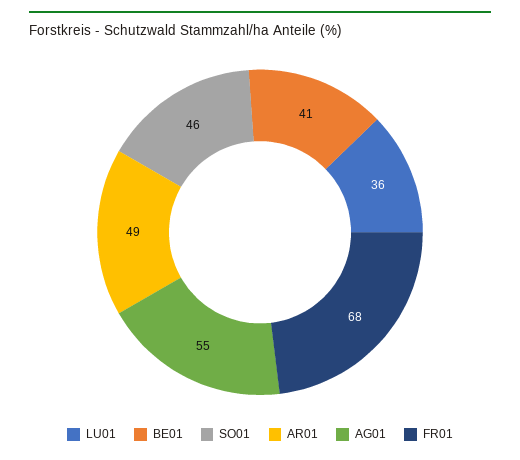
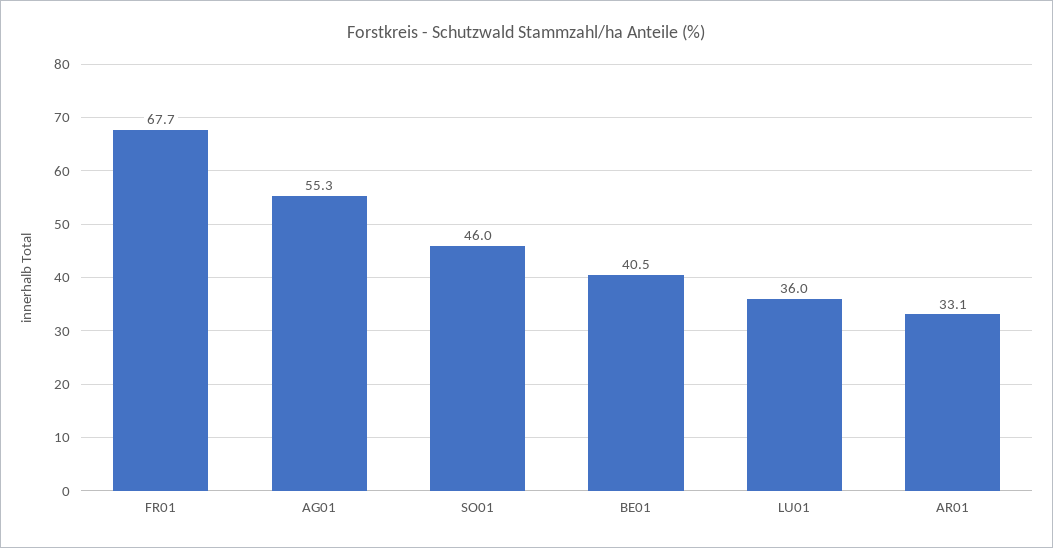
  {
    "LU01": 36,
    "BE01": 40.5,
    "SO01": 46,
-   "AR01": 49,
+   "AR01": 33.1,
    "AG01": 55.3,
    "FR01": 67.7
  }

